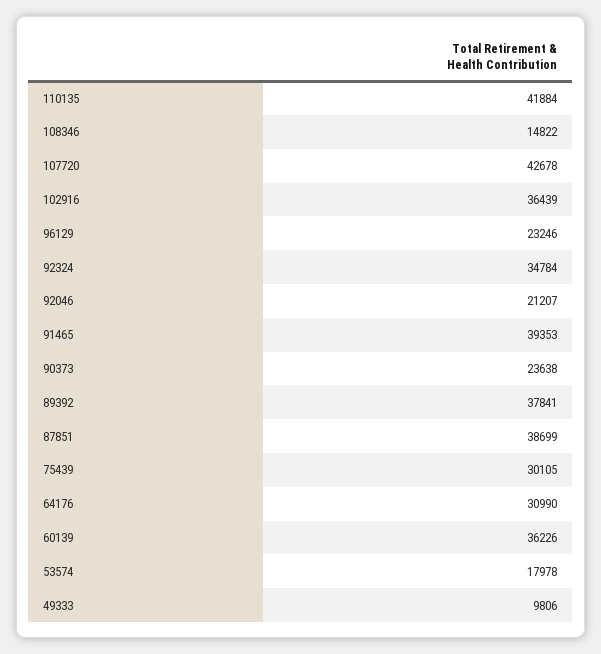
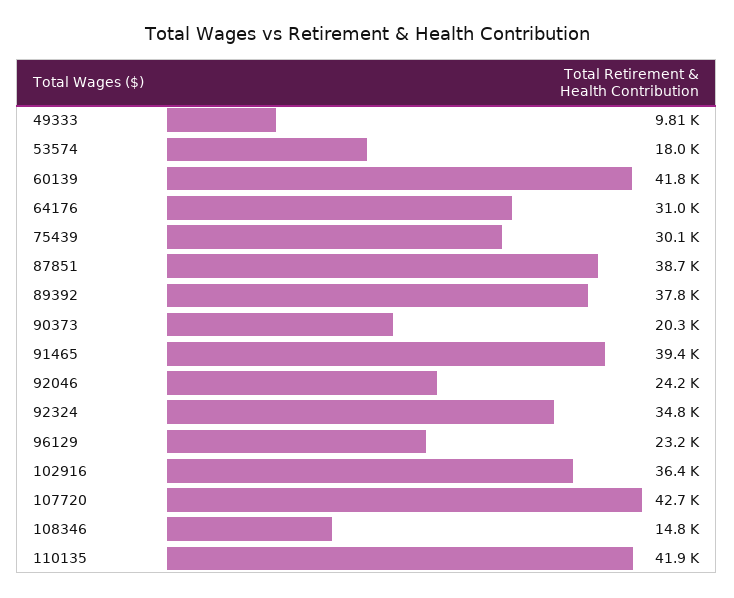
  {
    "110135": 41884,
    "108346": 14822,
    "107720": 42678,
    "102916": 36439,
    "96129": 23246,
    "92324": 34784,
-   "92046": 21207,
+   "92046": 24200,
    "91465": 39353,
-   "90373": 23638,
+   "90373": 20300,
    "89392": 37841,
    "87851": 38699,
    "75439": 30105,
    "64176": 30990,
-   "60139": 36226,
+   "60139": 41800,
    "53574": 17978,
    "49333": 9806
  }

